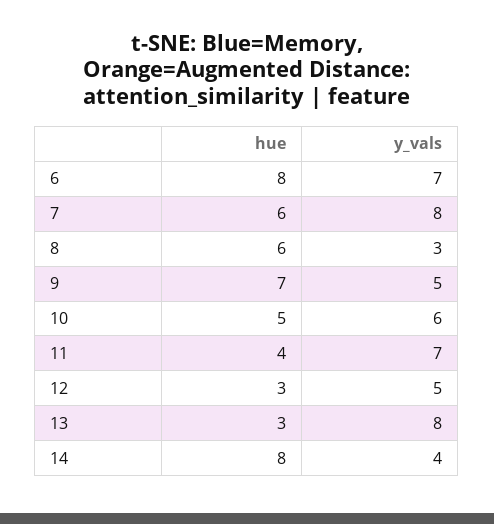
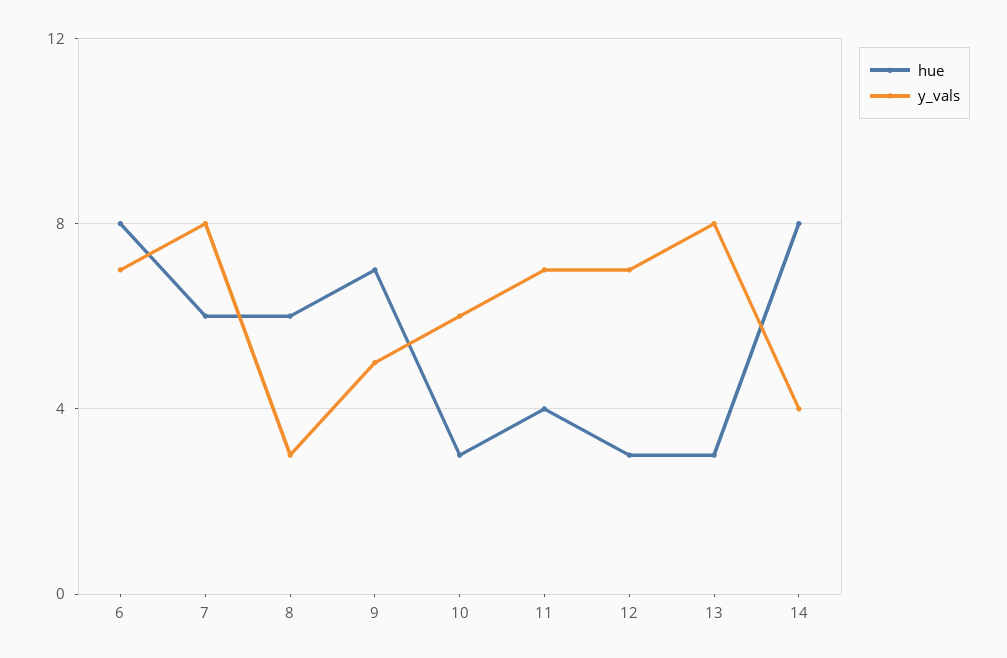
  {
    "hue": {
      "6": 8,
      "7": 6,
      "8": 6,
      "9": 7,
-     "10": 5,
+     "10": 3,
      "11": 4,
      "12": 3,
      "13": 3,
      "14": 8
    },
    "y_vals": {
      "6": 7,
      "7": 8,
      "8": 3,
      "9": 5,
      "10": 6,
      "11": 7,
-     "12": 5,
+     "12": 7,
      "13": 8,
      "14": 4
    }
  }

